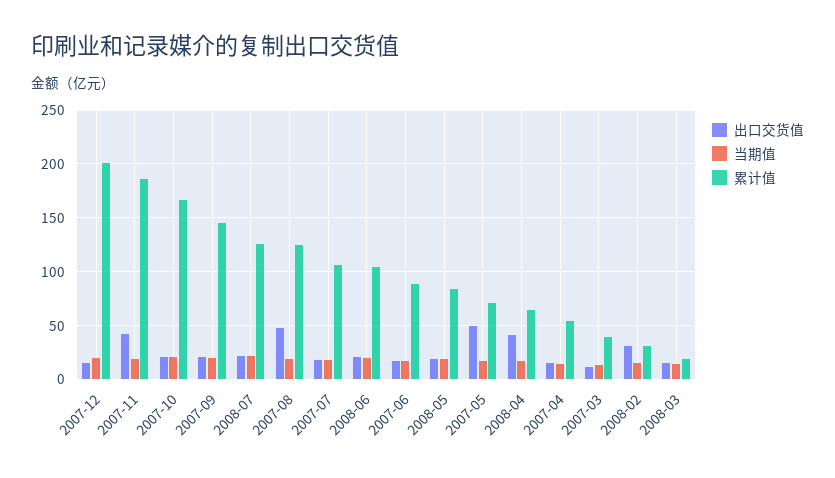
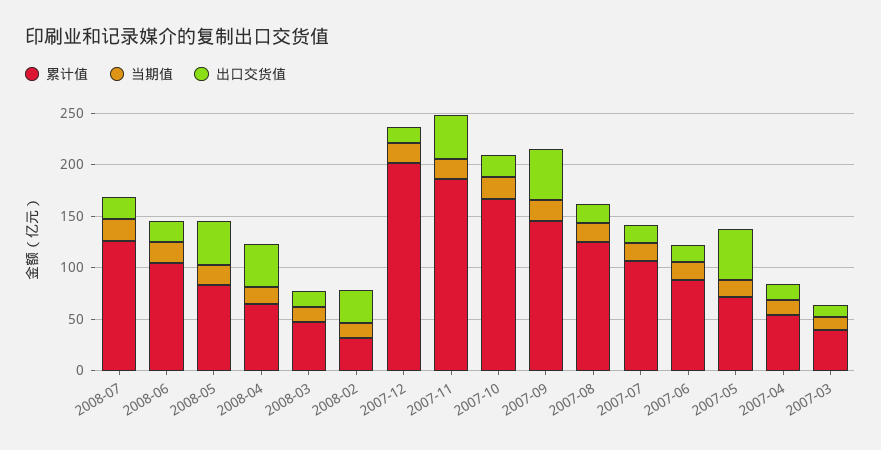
  {
    "出口交货值": {
      "2007-12": 20,
      "2007-11": 40,
      "2007-10": 20,
-     "2007-09": 20,
+     "2007-09": 50,
      "2008-07": 20,
-     "2007-08": 50,
+     "2007-08": 20,
      "2007-07": 20,
      "2008-06": 20,
      "2007-06": 20,
-     "2008-05": 20,
+     "2008-05": 40,
      "2007-05": 50,
      "2008-04": 40,
      "2007-04": 10,
      "2007-03": 10,
      "2008-02": 30,
      "2008-03": 20
    },
    "当期值": {
      "2007-12": 20,
      "2007-11": 20,
      "2007-10": 20,
      "2007-09": 20,
      "2008-07": 20,
      "2007-08": 20,
      "2007-07": 20,
      "2008-06": 20,
      "2007-06": 20,
      "2008-05": 20,
      "2007-05": 20,
      "2008-04": 20,
      "2007-04": 10,
      "2007-03": 10,
      "2008-02": 20,
      "2008-03": 10
    },
    "累计值": {
      "2007-12": 200,
      "2007-11": 190,
      "2007-10": 170,
      "2007-09": 150,
      "2008-07": 130,
      "2007-08": 120,
      "2007-07": 110,
      "2008-06": 100,
      "2007-06": 90,
      "2008-05": 80,
      "2007-05": 70,
      "2008-04": 60,
      "2007-04": 50,
      "2007-03": 40,
      "2008-02": 30,
-     "2008-03": 20
+     "2008-03": 50
    }
  }

